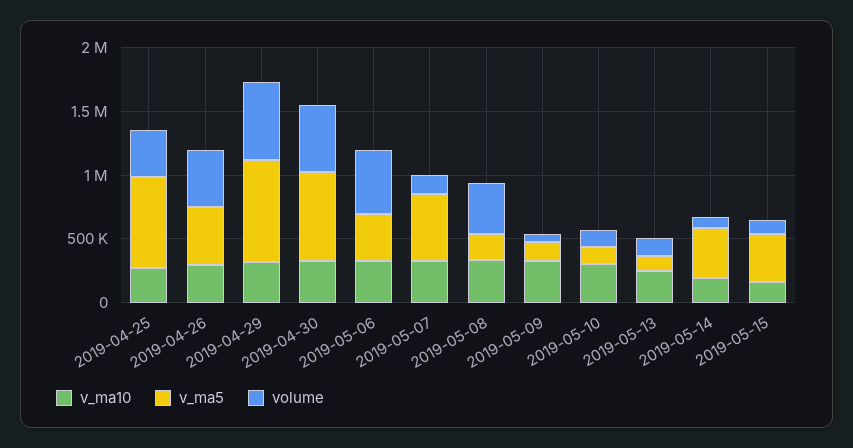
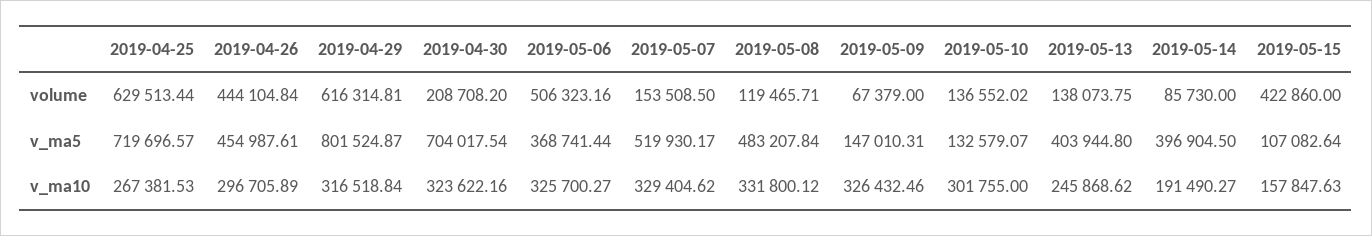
  {
    "v_ma10": {
      "2019-04-25": 267381.53,
      "2019-04-26": 296705.89,
      "2019-04-29": 316518.84,
      "2019-04-30": 323622.16,
      "2019-05-06": 325700.27,
      "2019-05-07": 329404.62,
      "2019-05-08": 331800.12,
      "2019-05-09": 326432.46,
      "2019-05-10": 301755,
      "2019-05-13": 245868.62,
      "2019-05-14": 191490.27,
      "2019-05-15": 157847.63
    },
    "v_ma5": {
      "2019-04-25": 719696.57,
      "2019-04-26": 454987.61,
      "2019-04-29": 801524.87,
      "2019-04-30": 704017.54,
      "2019-05-06": 368741.44,
      "2019-05-07": 519930.17,
-     "2019-05-08": 200000,
+     "2019-05-08": 483207.84,
      "2019-05-09": 147010.31,
      "2019-05-10": 132579.07,
-     "2019-05-13": 100000,
+     "2019-05-13": 403944.8,
      "2019-05-14": 396904.5,
-     "2019-05-15": 400000
+     "2019-05-15": 107082.64
    },
    "volume": {
-     "2019-04-25": 400000,
+     "2019-04-25": 629513.44,
      "2019-04-26": 444104.84,
      "2019-04-29": 616314.81,
-     "2019-04-30": 500000,
+     "2019-04-30": 208708.2,
      "2019-05-06": 506323.16,
      "2019-05-07": 153508.5,
-     "2019-05-08": 400000,
+     "2019-05-08": 119465.71,
      "2019-05-09": 67379,
      "2019-05-10": 136552.02,
      "2019-05-13": 138073.75,
      "2019-05-14": 85730,
-     "2019-05-15": 100000
+     "2019-05-15": 422860
    }
  }

